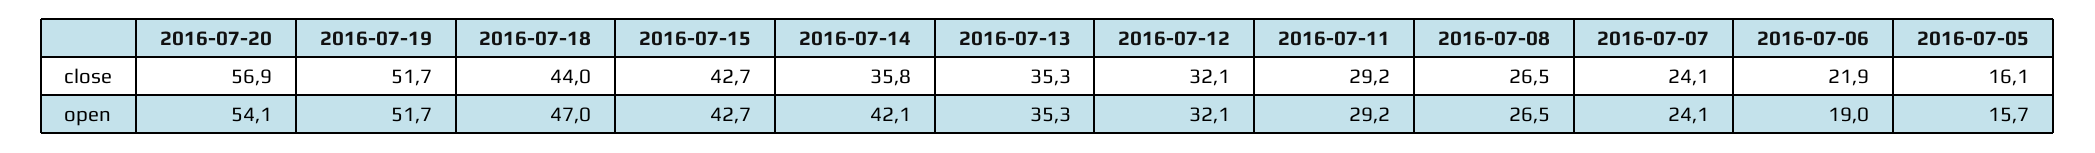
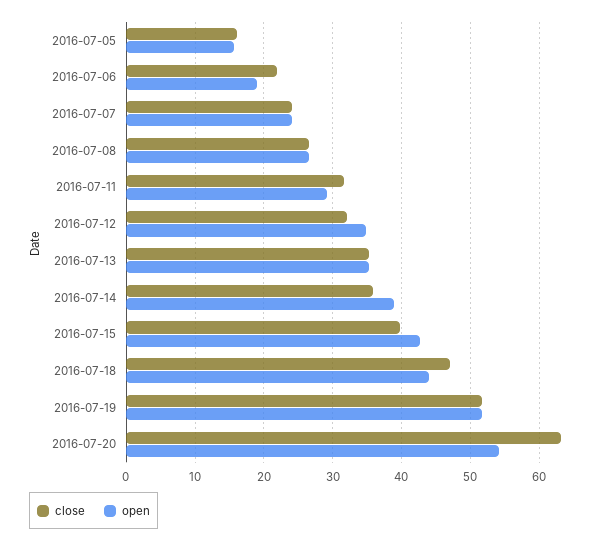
  {
    "close": {
-     "2016-07-20": 56.9,
+     "2016-07-20": 63,
      "2016-07-19": 51.7,
-     "2016-07-18": 44,
+     "2016-07-18": 47,
-     "2016-07-15": 42.7,
+     "2016-07-15": 40,
      "2016-07-14": 35.8,
      "2016-07-13": 35.3,
      "2016-07-12": 32.1,
-     "2016-07-11": 29.2,
+     "2016-07-11": 32,
      "2016-07-08": 26.5,
      "2016-07-07": 24.1,
      "2016-07-06": 21.9,
      "2016-07-05": 16.1
    },
    "open": {
      "2016-07-20": 54.1,
      "2016-07-19": 51.7,
-     "2016-07-18": 47,
+     "2016-07-18": 44,
      "2016-07-15": 42.7,
-     "2016-07-14": 42.1,
+     "2016-07-14": 39,
      "2016-07-13": 35.3,
-     "2016-07-12": 32.1,
+     "2016-07-12": 35,
      "2016-07-11": 29.2,
      "2016-07-08": 26.5,
      "2016-07-07": 24.1,
      "2016-07-06": 19,
      "2016-07-05": 15.7
    }
  }

